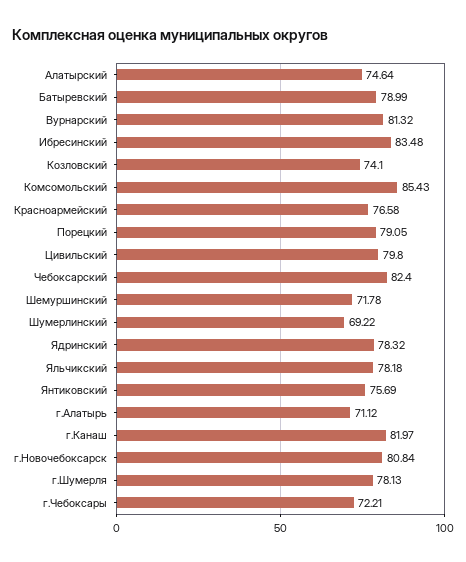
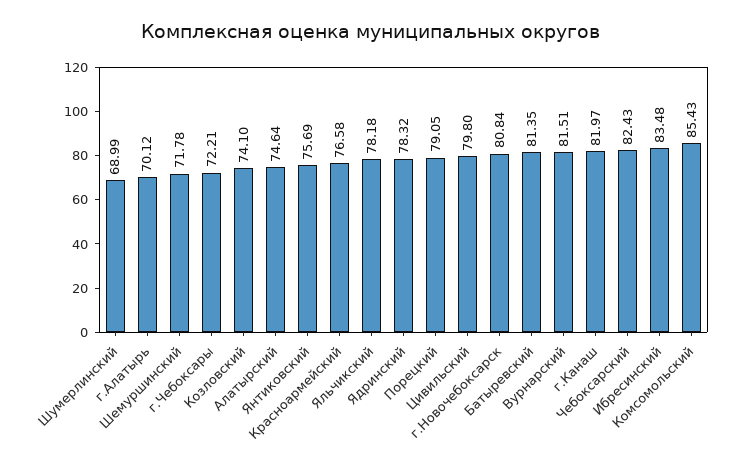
  {
    "Алатырский": 74.64,
-   "Батыревский": 78.99,
+   "Батыревский": 81.35,
-   "Вурнарский": 81.32,
+   "Вурнарский": 81.51,
    "Ибресинский": 83.48,
    "Козловский": 74.1,
    "Комсомольский": 85.43,
    "Красноармейский": 76.58,
    "Порецкий": 79.05,
    "Цивильский": 79.8,
-   "Чебоксарский": 82.4,
+   "Чебоксарский": 82.43,
    "Шемуршинский": 71.78,
-   "Шумерлинский": 69.22,
+   "Шумерлинский": 68.99,
    "Ядринский": 78.32,
    "Яльчикский": 78.18,
    "Янтиковский": 75.69,
-   "г.Алатырь": 71.12,
+   "г.Алатырь": 70.12,
    "г.Канаш": 81.97,
    "г.Новочебоксарск": 80.84,
-   "г.Шумерля": 78.13,
    "г.Чебоксары": 72.21
  }

